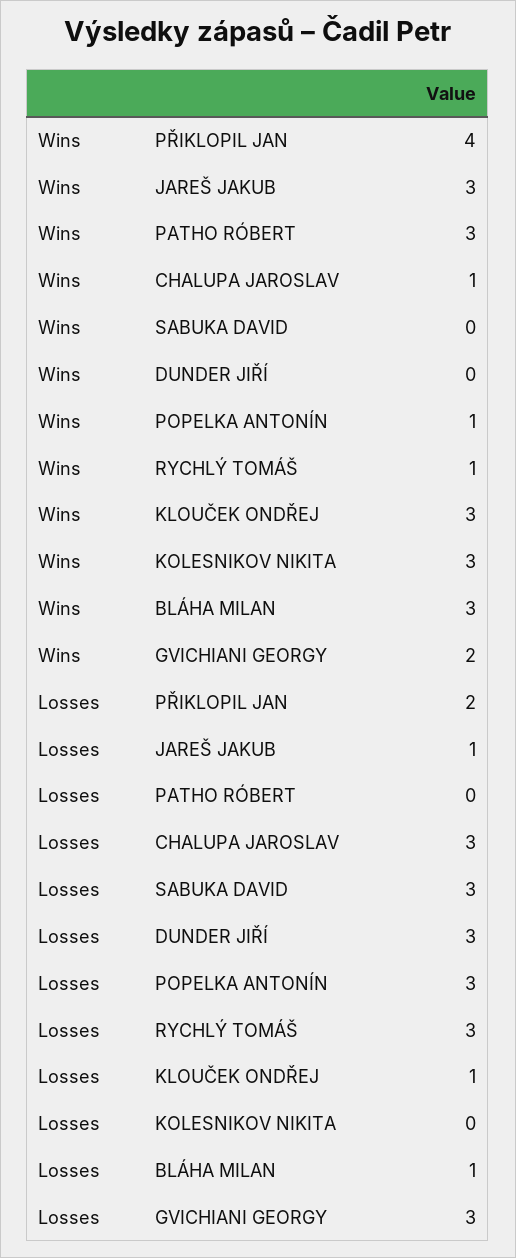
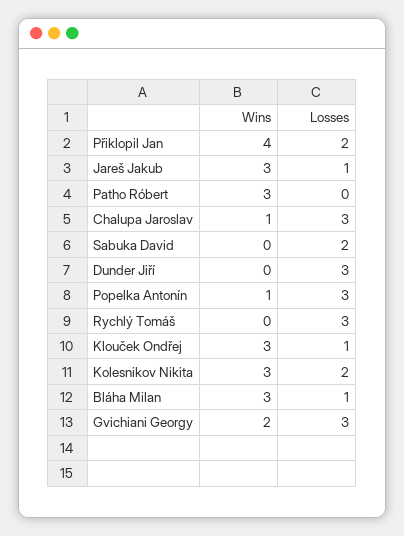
  {
    "Wins": {
      "PŘIKLOPIL JAN": 4,
      "JAREŠ JAKUB": 3,
      "PATHO RÓBERT": 3,
      "CHALUPA JAROSLAV": 1,
      "SABUKA DAVID": 0,
      "DUNDER JIŘÍ": 0,
      "POPELKA ANTONÍN": 1,
-     "RYCHLÝ TOMÁŠ": 1,
+     "RYCHLÝ TOMÁŠ": 0,
      "KLOUČEK ONDŘEJ": 3,
      "KOLESNIKOV NIKITA": 3,
      "BLÁHA MILAN": 3,
      "GVICHIANI GEORGY": 2
    },
    "Losses": {
      "PŘIKLOPIL JAN": 2,
      "JAREŠ JAKUB": 1,
      "PATHO RÓBERT": 0,
      "CHALUPA JAROSLAV": 3,
-     "SABUKA DAVID": 3,
+     "SABUKA DAVID": 2,
      "DUNDER JIŘÍ": 3,
      "POPELKA ANTONÍN": 3,
      "RYCHLÝ TOMÁŠ": 3,
      "KLOUČEK ONDŘEJ": 1,
-     "KOLESNIKOV NIKITA": 0,
+     "KOLESNIKOV NIKITA": 2,
      "BLÁHA MILAN": 1,
      "GVICHIANI GEORGY": 3
    }
  }

